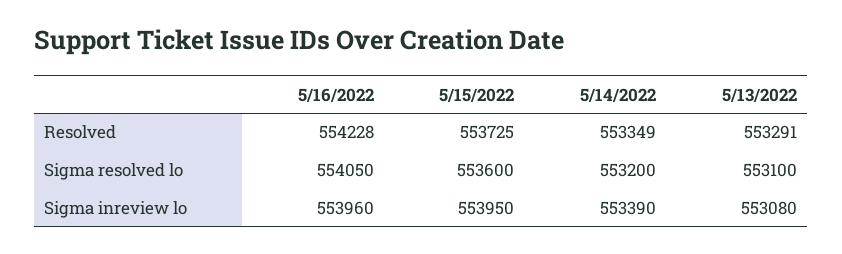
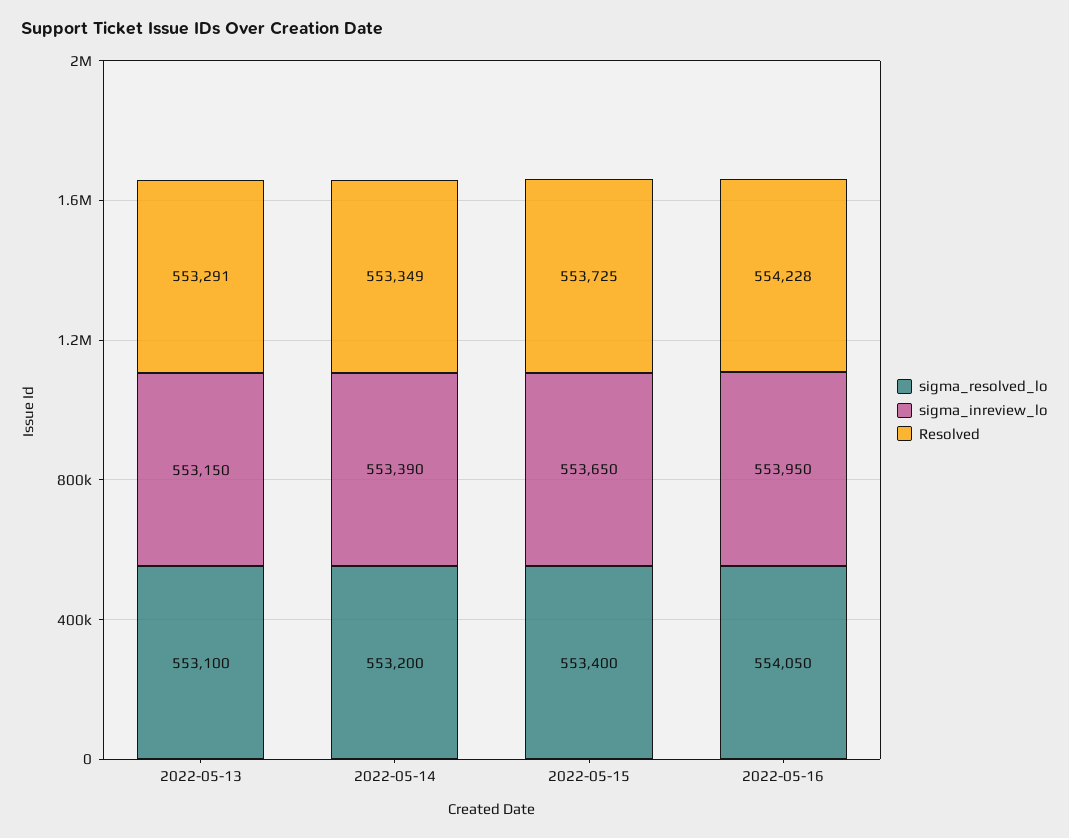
  {
    "Resolved": {
      "5/16/2022": 554228,
      "5/15/2022": 553725,
      "5/14/2022": 553349,
      "5/13/2022": 553291
    },
    "Sigma resolved lo": {
      "5/16/2022": 554050,
-     "5/15/2022": 553600,
+     "5/15/2022": 553400,
      "5/14/2022": 553200,
      "5/13/2022": 553100
    },
    "Sigma inreview lo": {
-     "5/16/2022": 553960,
+     "5/16/2022": 553950,
-     "5/15/2022": 553950,
+     "5/15/2022": 553650,
      "5/14/2022": 553390,
-     "5/13/2022": 553080
+     "5/13/2022": 553150
    }
  }

